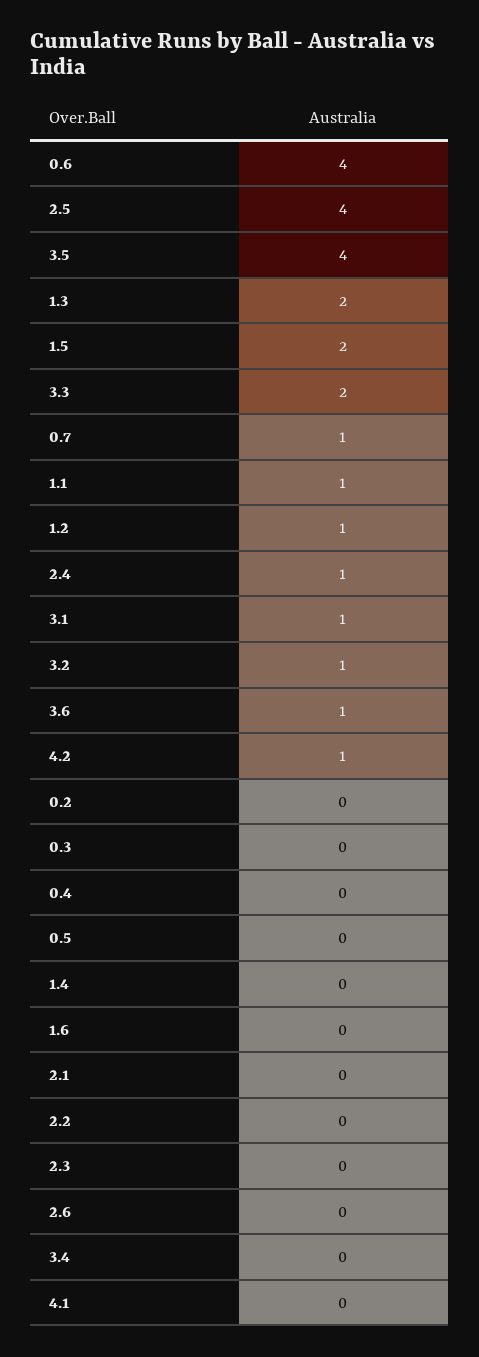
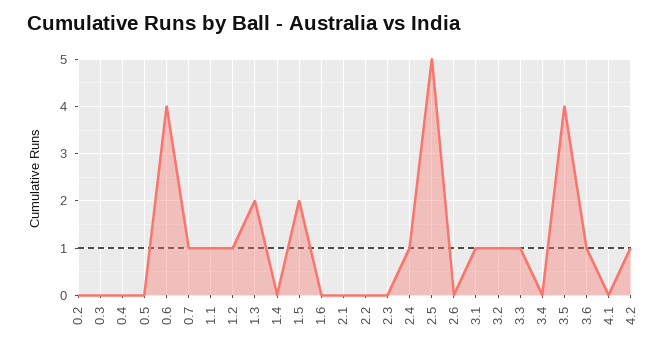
  {
    "0.6": 4,
-   "2.5": 4,
+   "2.5": 5,
    "3.5": 4,
    "1.3": 2,
    "1.5": 2,
-   "3.3": 2,
+   "3.3": 1,
    "0.7": 1,
    "1.1": 1,
    "1.2": 1,
    "2.4": 1,
    "3.1": 1,
    "3.2": 1,
    "3.6": 1,
    "4.2": 1,
    "0.2": 0,
    "0.3": 0,
    "0.4": 0,
    "0.5": 0,
    "1.4": 0,
    "1.6": 0,
    "2.1": 0,
    "2.2": 0,
    "2.3": 0,
    "2.6": 0,
    "3.4": 0,
    "4.1": 0
  }

